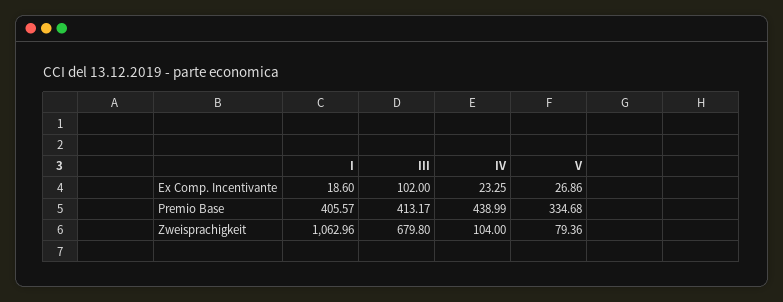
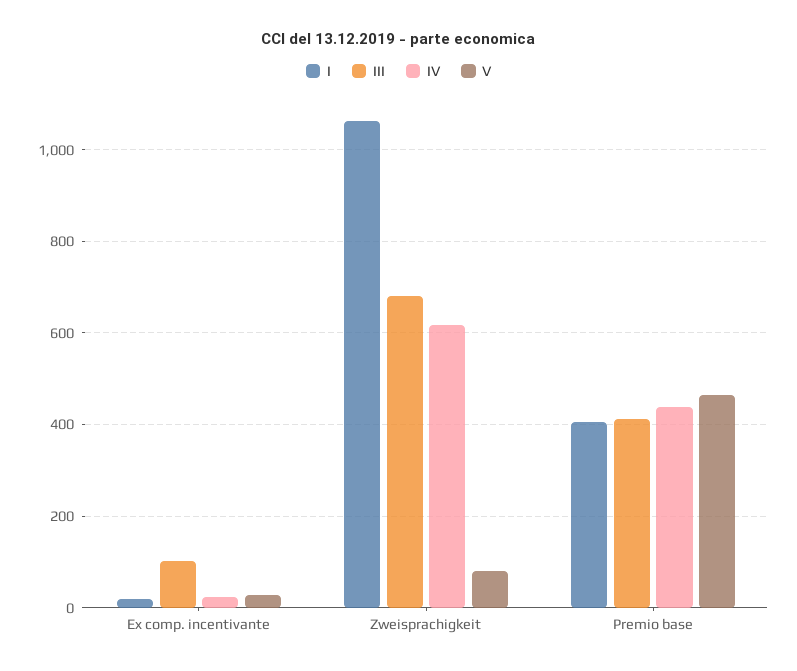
  {
    "I": {
      "Ex Comp. Incentivante": 18.6,
      "Premio Base": 405.57,
      "Zweisprachigkeit": 1062.96
    },
    "III": {
      "Ex Comp. Incentivante": 102,
      "Premio Base": 413.17,
      "Zweisprachigkeit": 679.8
    },
    "IV": {
      "Ex Comp. Incentivante": 23.25,
      "Premio Base": 438.99,
-     "Zweisprachigkeit": 104
+     "Zweisprachigkeit": 620
    },
    "V": {
      "Ex Comp. Incentivante": 26.86,
-     "Premio Base": 334.68,
+     "Premio Base": 460,
      "Zweisprachigkeit": 79.36
    }
  }

